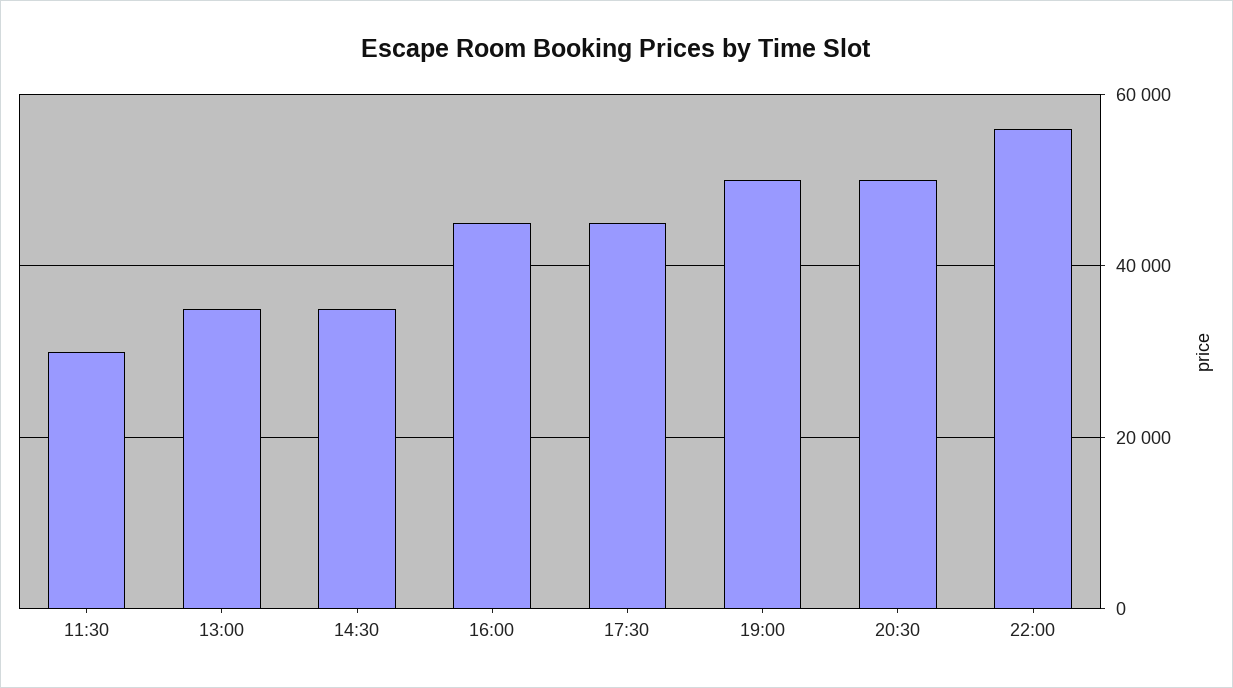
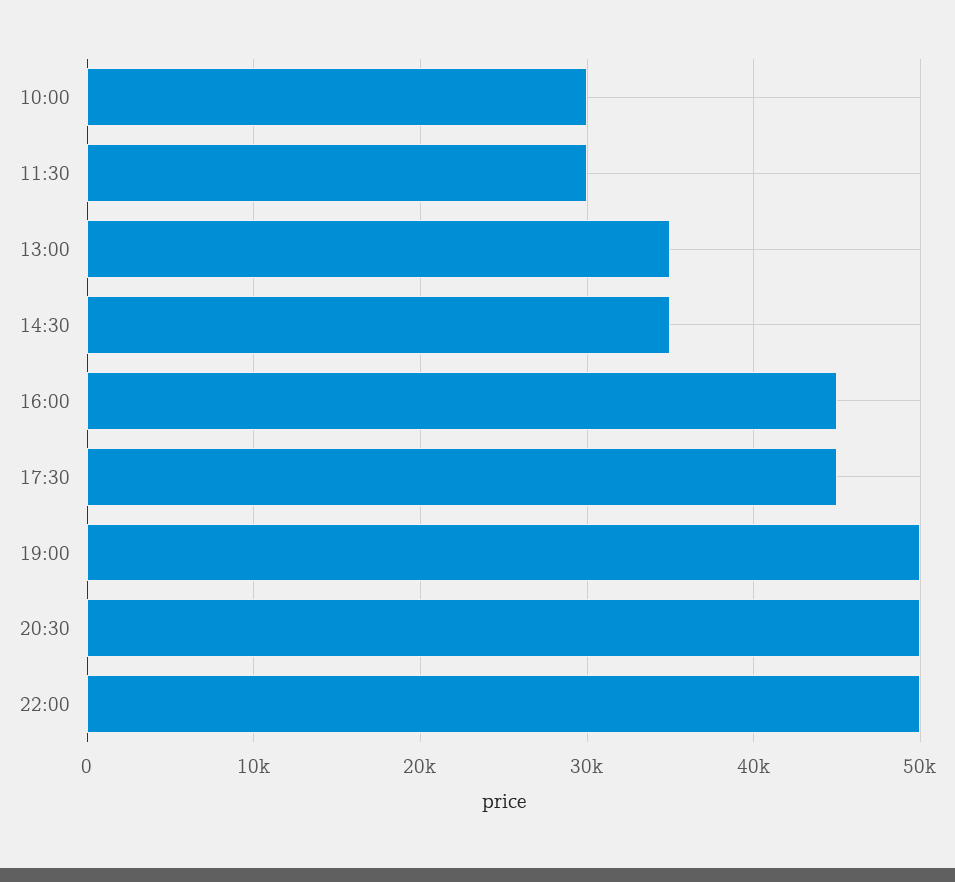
  {
    "11:30": 30000,
    "13:00": 35000,
    "14:30": 35000,
    "16:00": 45000,
    "17:30": 45000,
    "19:00": 50000,
    "20:30": 50000,
-   "22:00": 56000
+   "22:00": 50000,
+   "10:00": 30000
  }

